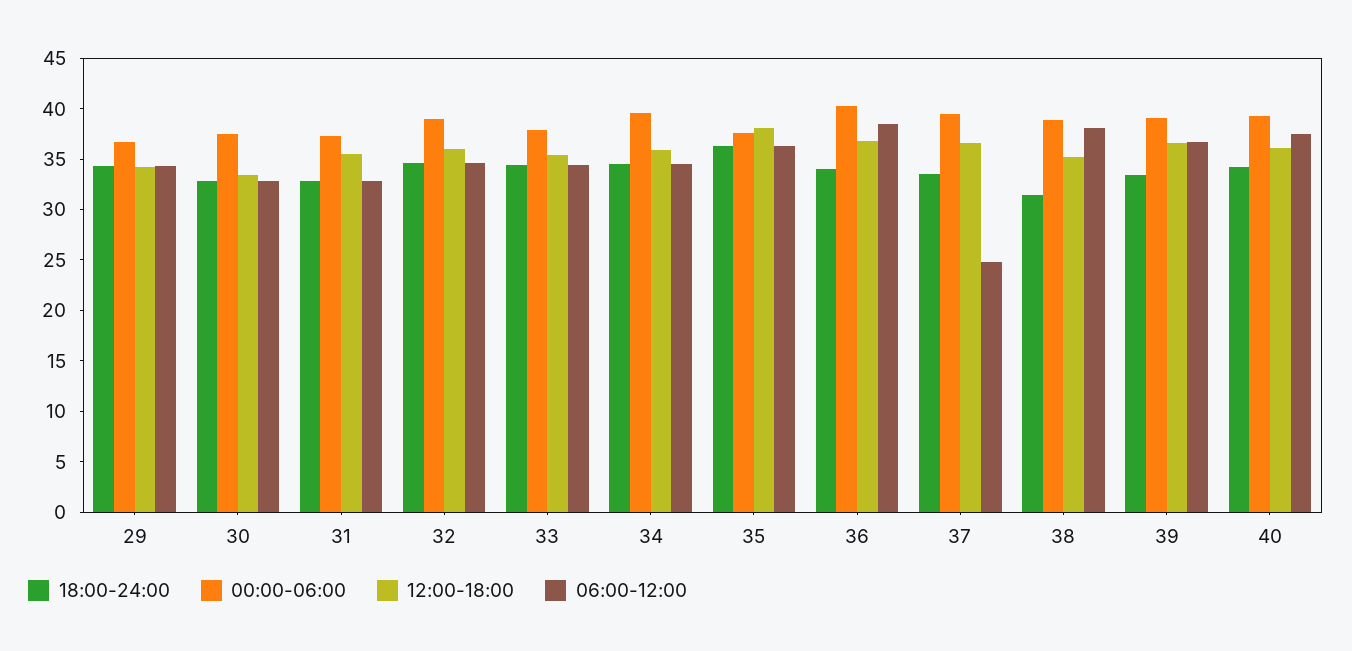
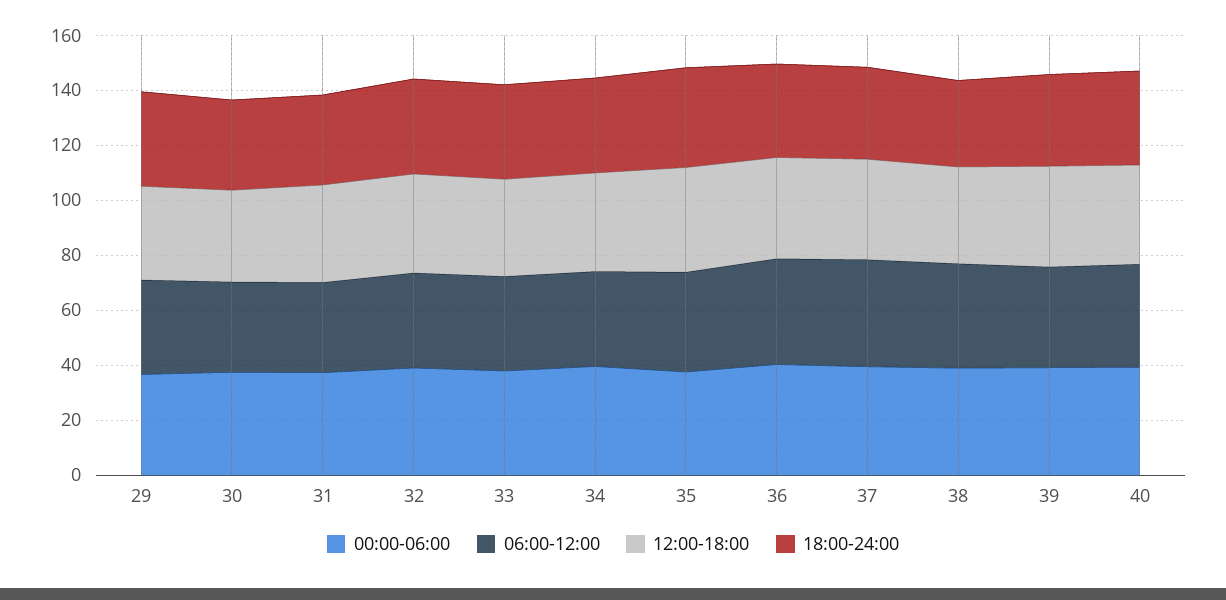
  {
    "18:00-24:00": {
      "29": 34,
      "30": 33,
      "31": 33,
      "32": 35,
      "33": 34,
      "34": 35,
      "35": 36,
      "36": 34,
      "37": 34,
      "38": 31,
      "39": 33,
      "40": 34
    },
    "00:00-06:00": {
      "29": 37,
      "30": 38,
      "31": 37,
      "32": 39,
      "33": 38,
      "34": 40,
      "35": 38,
      "36": 40,
      "37": 40,
      "38": 39,
      "39": 39,
      "40": 39
    },
    "12:00-18:00": {
      "29": 34,
      "30": 33,
      "31": 36,
      "32": 36,
      "33": 35,
      "34": 36,
      "35": 38,
      "36": 37,
      "37": 37,
      "38": 35,
      "39": 37,
      "40": 36
    },
    "06:00-12:00": {
      "29": 34,
      "30": 33,
      "31": 33,
      "32": 35,
      "33": 34,
      "34": 35,
      "35": 36,
      "36": 39,
-     "37": 25,
+     "37": 40,
      "38": 38,
      "39": 37,
      "40": 38
    }
  }

